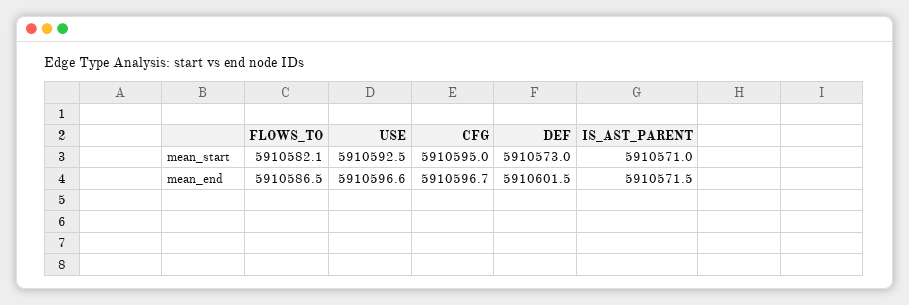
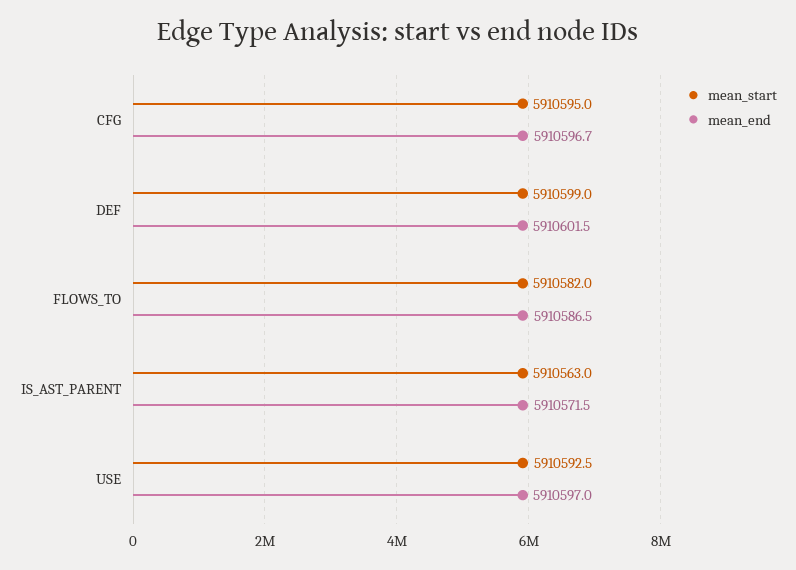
  {
    "mean_start": {
-     "FLOWS_TO": 5910582.1,
+     "FLOWS_TO": 5910582,
      "USE": 5910592.5,
      "CFG": 5910595,
-     "DEF": 5910573,
+     "DEF": 5910599,
-     "IS_AST_PARENT": 5910571
+     "IS_AST_PARENT": 5910563
    },
    "mean_end": {
      "FLOWS_TO": 5910586.5,
-     "USE": 5910596.6,
+     "USE": 5910597,
      "CFG": 5910596.7,
      "DEF": 5910601.5,
      "IS_AST_PARENT": 5910571.5
    }
  }

